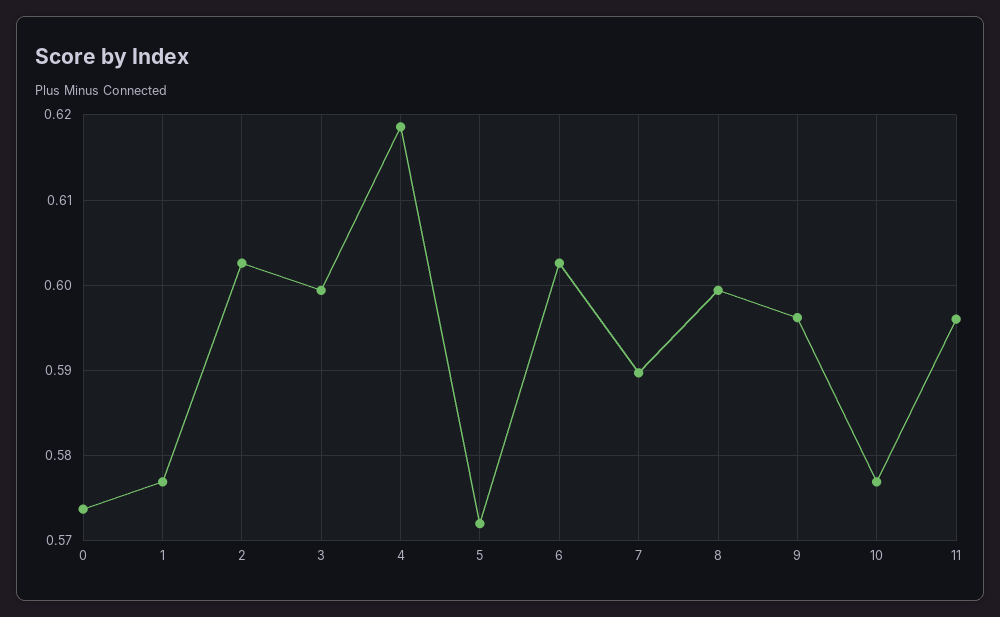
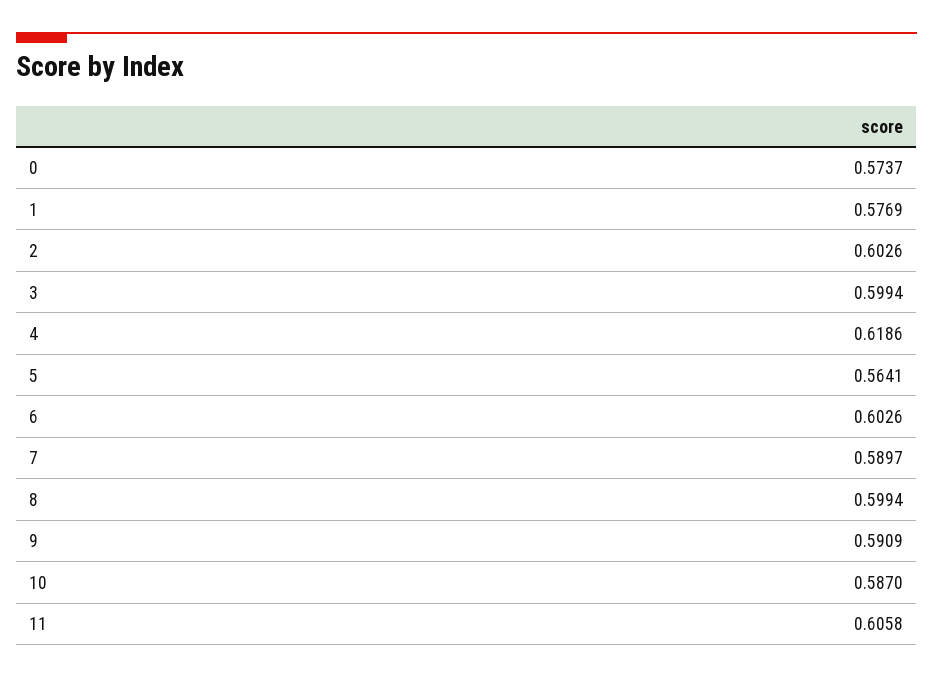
  {
    "0": 0.5737,
    "1": 0.5769,
    "2": 0.6026,
    "3": 0.5994,
    "4": 0.6186,
-   "5": 0.572,
+   "5": 0.5641,
    "6": 0.6026,
    "7": 0.5897,
    "8": 0.5994,
-   "9": 0.596,
+   "9": 0.5909,
-   "10": 0.577,
+   "10": 0.587,
-   "11": 0.596
+   "11": 0.6058
  }

